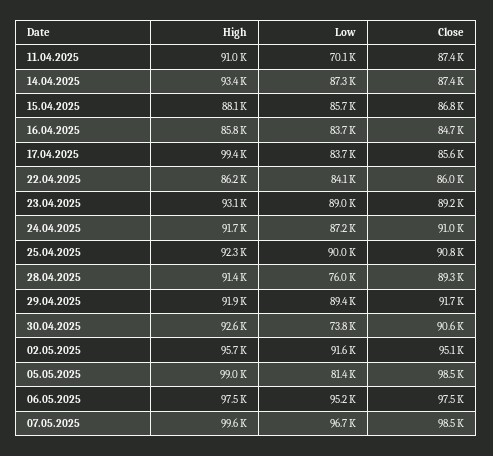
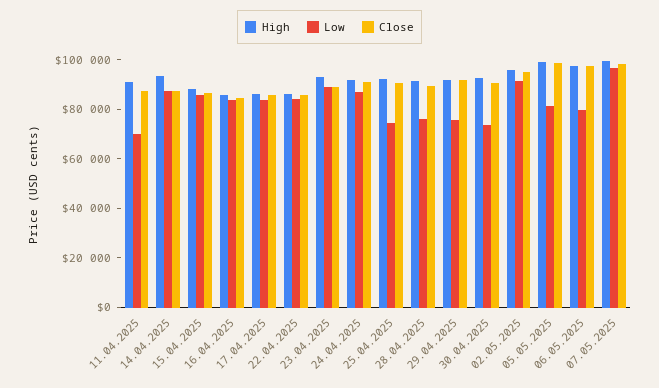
  {
    "High": {
      "11.04.2025": 91000,
      "14.04.2025": 93400,
      "15.04.2025": 88100,
      "16.04.2025": 85800,
-     "17.04.2025": 99400,
+     "17.04.2025": 85000,
      "22.04.2025": 86200,
      "23.04.2025": 93100,
      "24.04.2025": 91700,
      "25.04.2025": 92300,
      "28.04.2025": 91400,
      "29.04.2025": 91900,
      "30.04.2025": 92600,
      "02.05.2025": 95700,
      "05.05.2025": 99000,
      "06.05.2025": 97500,
      "07.05.2025": 99600
    },
    "Low": {
      "11.04.2025": 70100,
      "14.04.2025": 87300,
      "15.04.2025": 85700,
      "16.04.2025": 83700,
      "17.04.2025": 83700,
      "22.04.2025": 84100,
      "23.04.2025": 89000,
      "24.04.2025": 87200,
-     "25.04.2025": 90000,
+     "25.04.2025": 75000,
      "28.04.2025": 76000,
-     "29.04.2025": 89400,
+     "29.04.2025": 75000,
      "30.04.2025": 73800,
      "02.05.2025": 91600,
      "05.05.2025": 81400,
-     "06.05.2025": 95200,
+     "06.05.2025": 80000,
      "07.05.2025": 96700
    },
    "Close": {
      "11.04.2025": 87400,
      "14.04.2025": 87400,
      "15.04.2025": 86800,
      "16.04.2025": 84700,
      "17.04.2025": 85600,
      "22.04.2025": 86000,
      "23.04.2025": 89200,
      "24.04.2025": 91000,
      "25.04.2025": 90800,
      "28.04.2025": 89300,
      "29.04.2025": 91700,
      "30.04.2025": 90600,
      "02.05.2025": 95100,
      "05.05.2025": 98500,
      "06.05.2025": 97500,
      "07.05.2025": 98500
    }
  }

